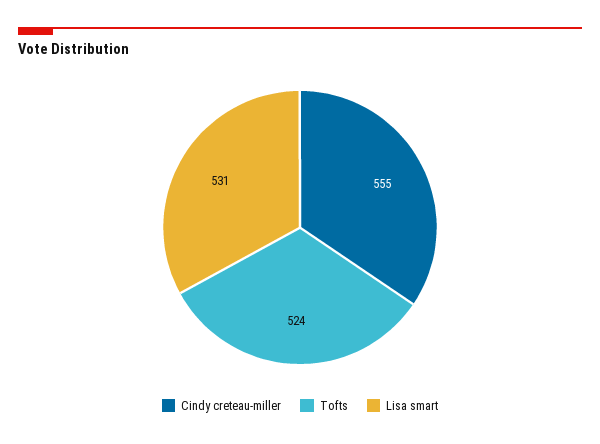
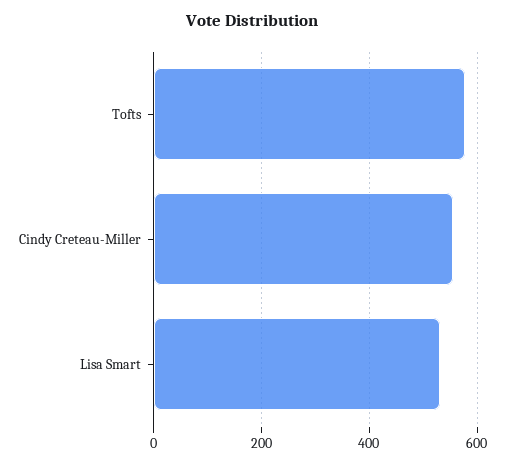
  {
    "Cindy creteau-miller": 555,
-   "Tofts": 524,
+   "Tofts": 580,
    "Lisa smart": 531
  }

